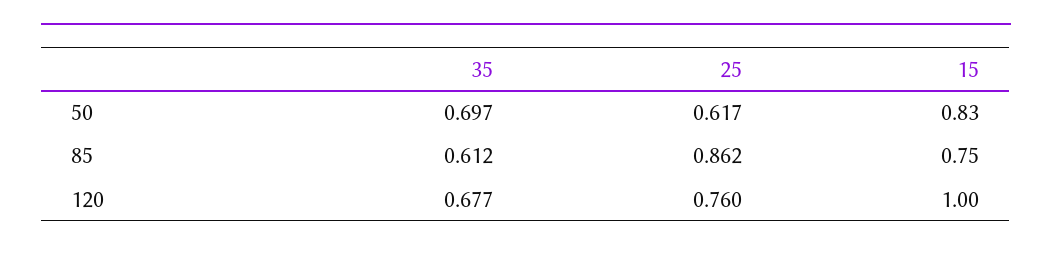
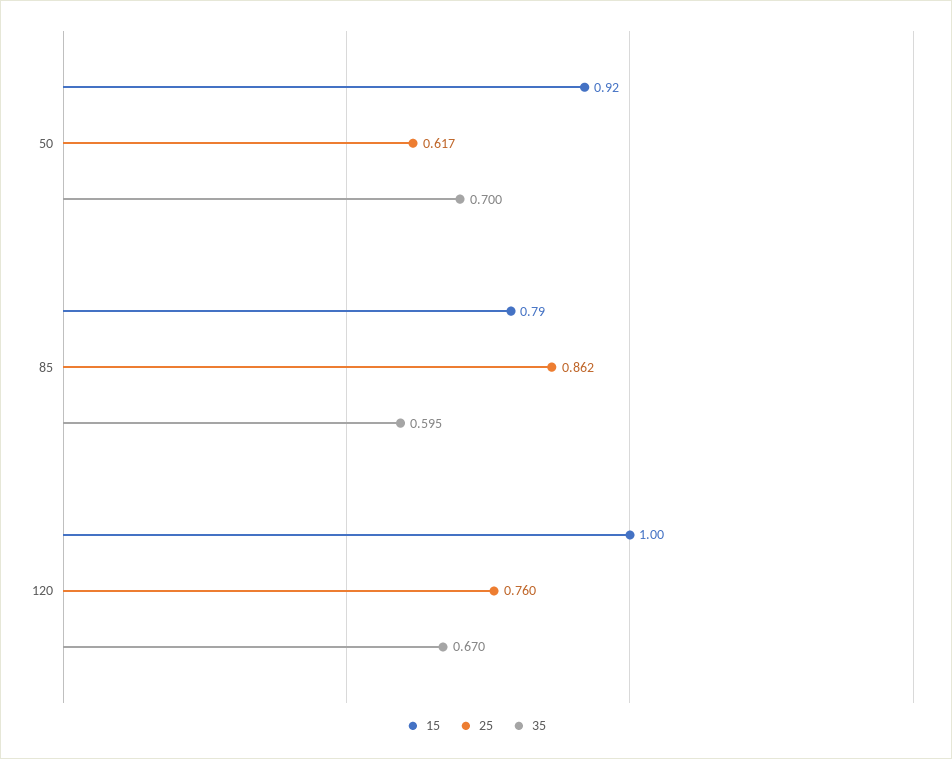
  {
    "35": {
-     "50": 0.697,
+     "50": 0.7,
-     "85": 0.612,
+     "85": 0.595,
-     "120": 0.677
+     "120": 0.67
    },
    "25": {
      "50": 0.617,
      "85": 0.862,
      "120": 0.76
    },
    "15": {
-     "50": 0.83,
+     "50": 0.92,
-     "85": 0.75,
+     "85": 0.79,
      "120": 1
    }
  }

